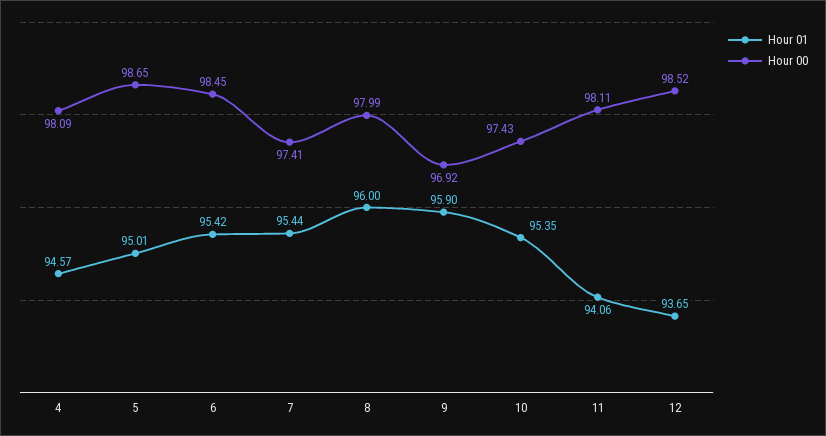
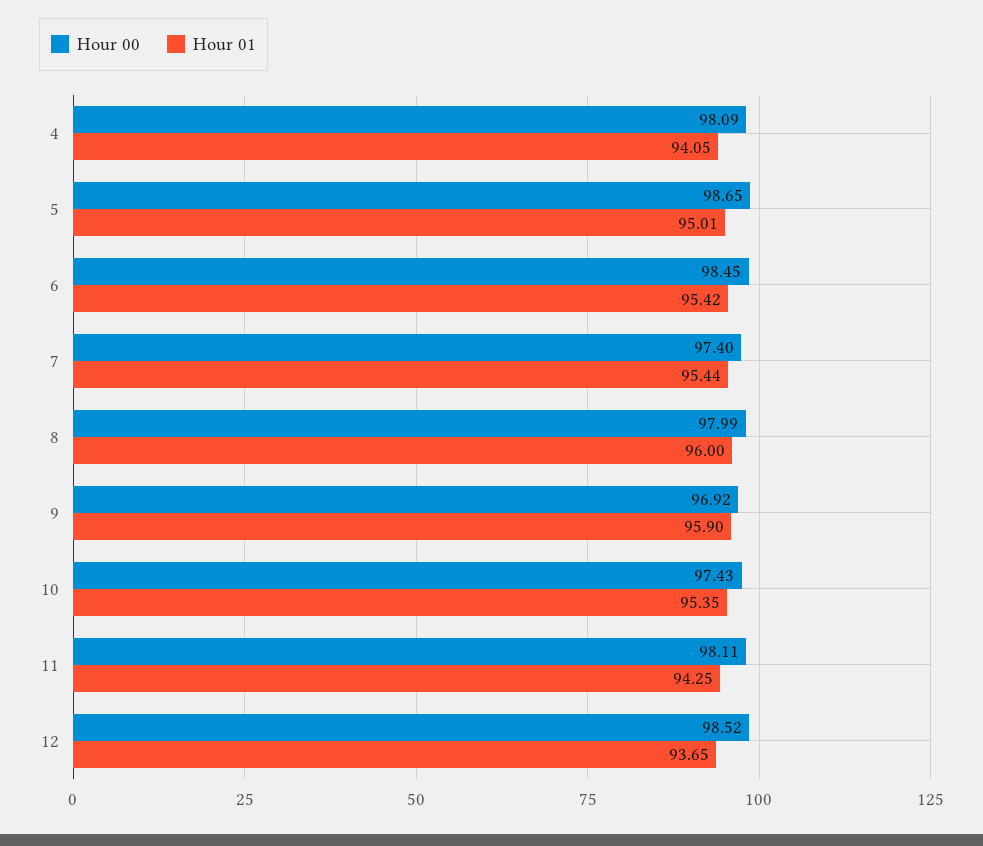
  {
    "Hour 01": {
-     "4": 94.57,
+     "4": 94.05,
      "5": 95.01,
      "6": 95.42,
      "7": 95.44,
      "8": 96,
      "9": 95.9,
      "10": 95.35,
-     "11": 94.06,
+     "11": 94.25,
      "12": 93.65
    },
    "Hour 00": {
      "4": 98.09,
      "5": 98.65,
      "6": 98.45,
-     "7": 97.41,
+     "7": 97.4,
      "8": 97.99,
      "9": 96.92,
      "10": 97.43,
      "11": 98.11,
      "12": 98.52
    }
  }

